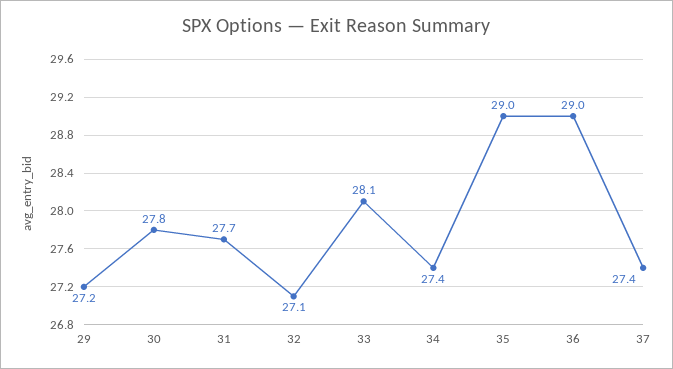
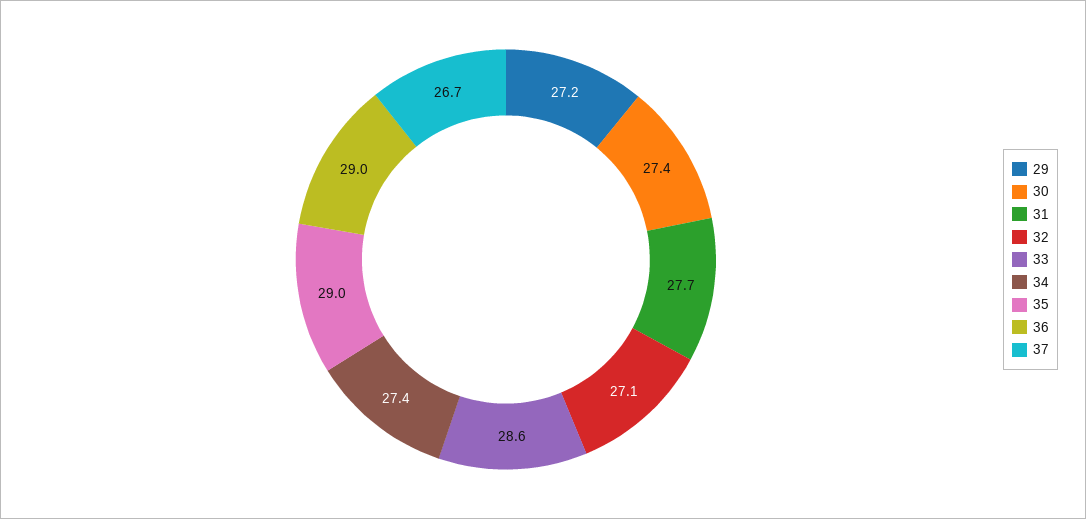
  {
    "29": 27.2,
-   "30": 27.8,
+   "30": 27.4,
    "31": 27.7,
    "32": 27.1,
-   "33": 28.1,
+   "33": 28.6,
    "34": 27.4,
    "35": 29,
    "36": 29,
-   "37": 27.4
+   "37": 26.7
  }

